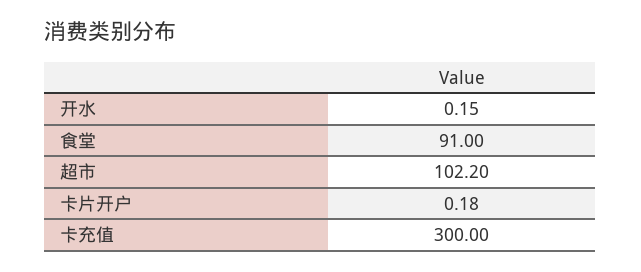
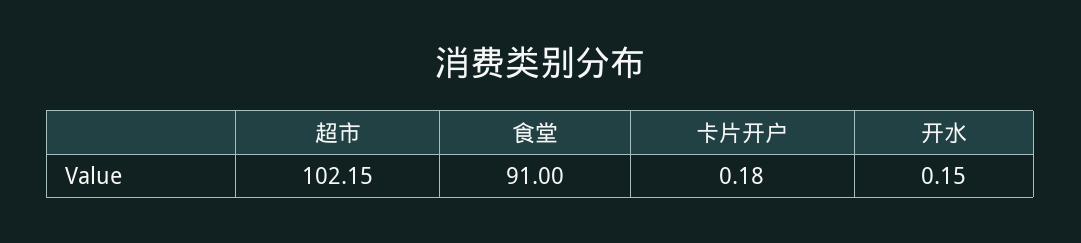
  {
    "开水": 0.15,
    "食堂": 91,
-   "超市": 102.2,
+   "超市": 102.15,
-   "卡片开户": 0.18,
+   "卡片开户": 0.18
-   "卡充值": 300
  }

